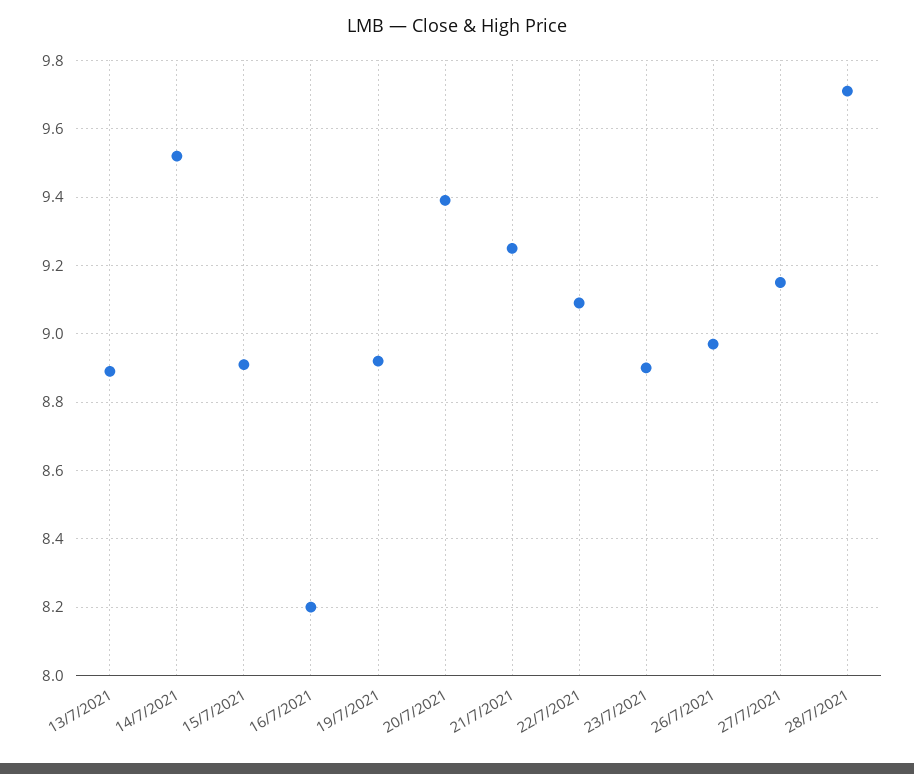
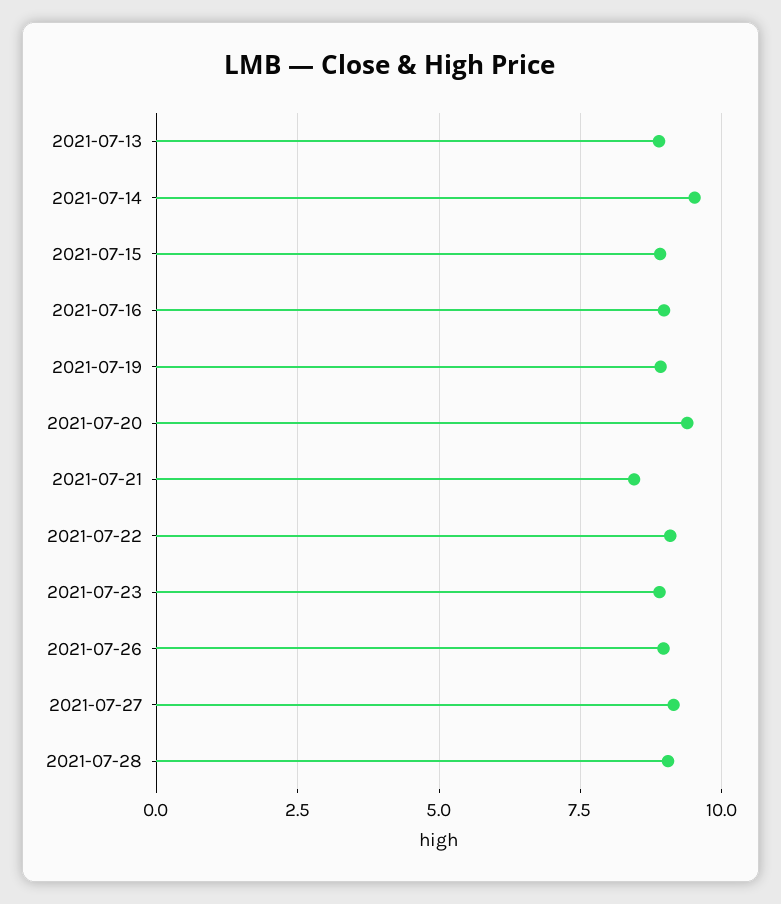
  {
    "13/7/2021": 8.9,
    "14/7/2021": 9.5,
    "15/7/2021": 8.9,
-   "16/7/2021": 8.2,
+   "16/7/2021": 9,
    "19/7/2021": 8.9,
    "20/7/2021": 9.4,
-   "21/7/2021": 9.25,
+   "21/7/2021": 8.5,
    "22/7/2021": 9.1,
    "23/7/2021": 8.9,
    "26/7/2021": 8.95,
    "27/7/2021": 9.15,
-   "28/7/2021": 9.7
+   "28/7/2021": 9
  }

